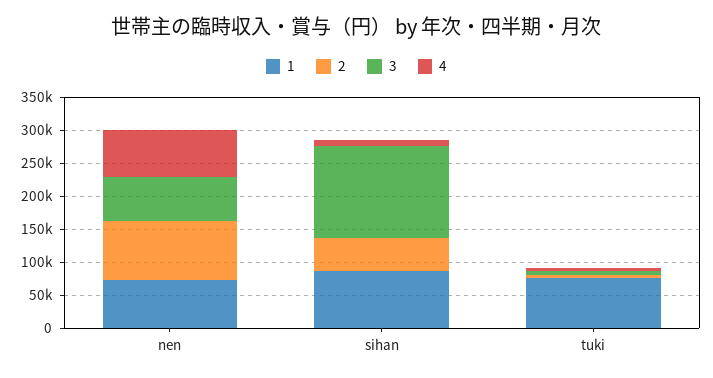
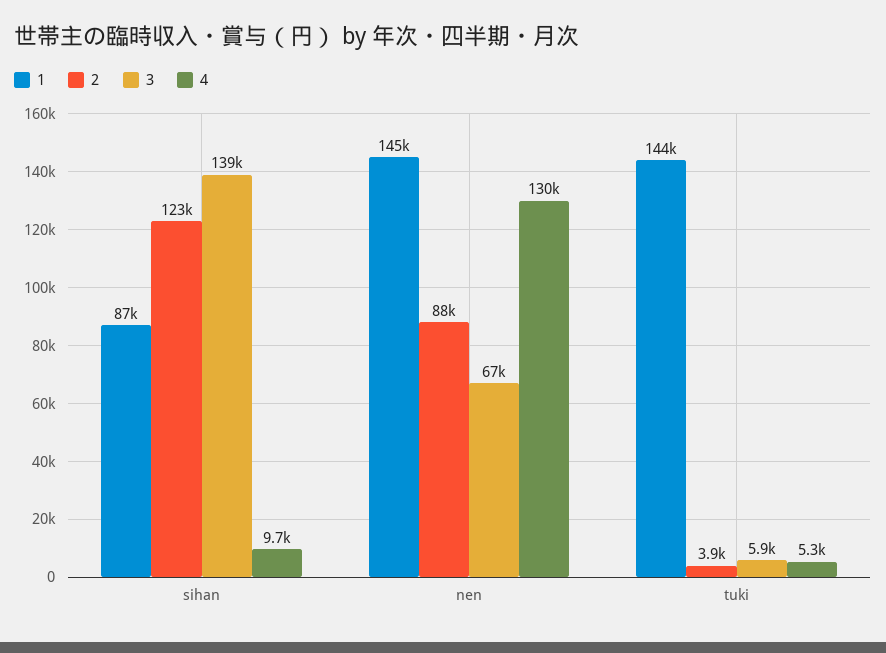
  {
    "1": {
-     "nen": 75000,
+     "nen": 145000,
      "sihan": 87000,
-     "tuki": 75000
+     "tuki": 144000
    },
    "2": {
      "nen": 88000,
-     "sihan": 50000,
+     "sihan": 123000,
      "tuki": 3900
    },
    "3": {
      "nen": 67000,
      "sihan": 139000,
      "tuki": 5900
    },
    "4": {
-     "nen": 75000,
+     "nen": 130000,
      "sihan": 9700,
      "tuki": 5300
    }
  }

